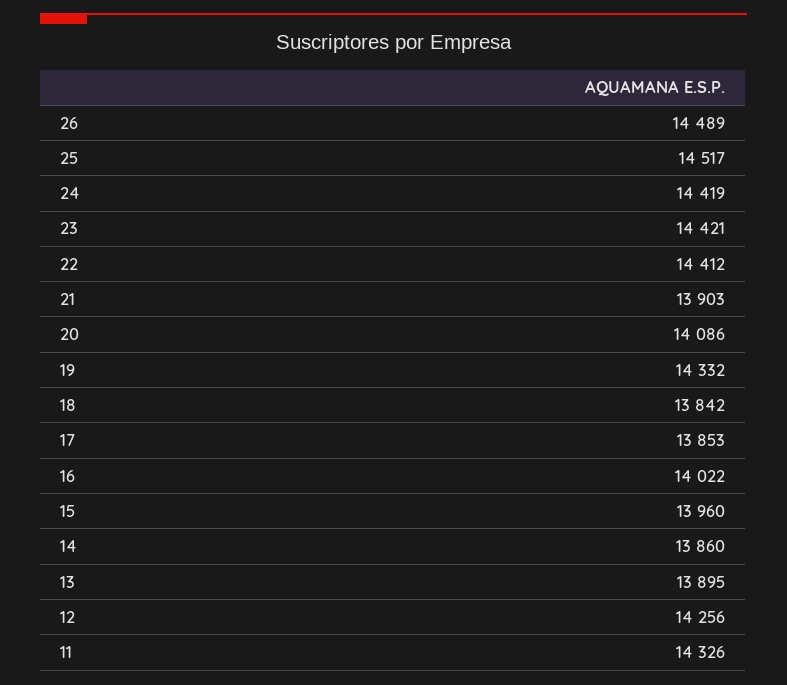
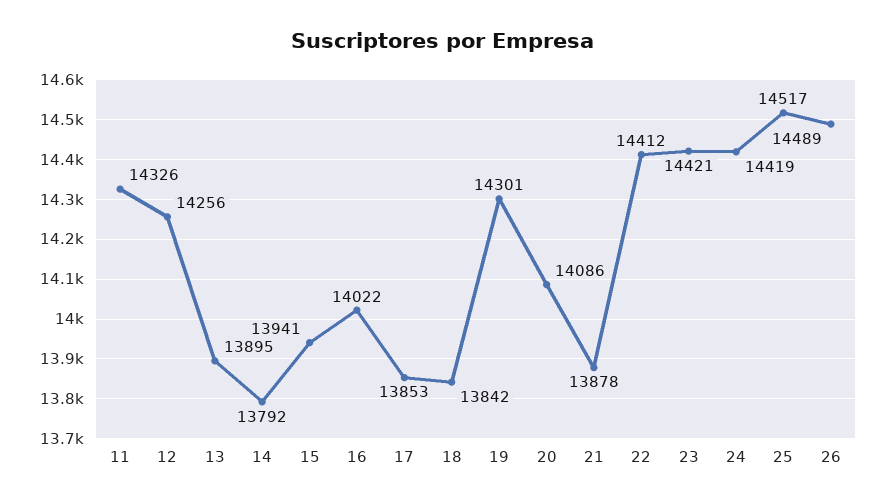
  {
    "26": 14489,
    "25": 14517,
    "24": 14419,
    "23": 14421,
    "22": 14412,
-   "21": 13903,
+   "21": 13878,
    "20": 14086,
-   "19": 14332,
+   "19": 14301,
    "18": 13842,
    "17": 13853,
    "16": 14022,
-   "15": 13960,
+   "15": 13941,
-   "14": 13860,
+   "14": 13792,
    "13": 13895,
    "12": 14256,
    "11": 14326
  }

